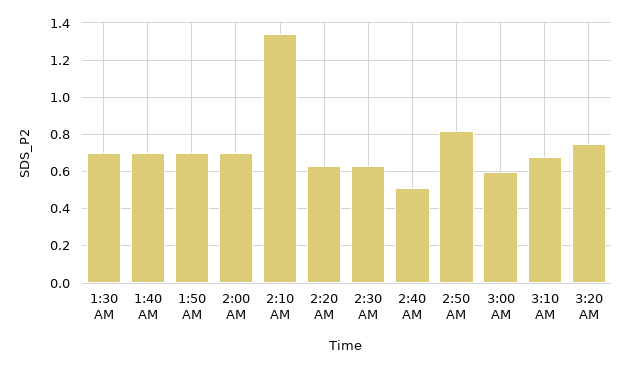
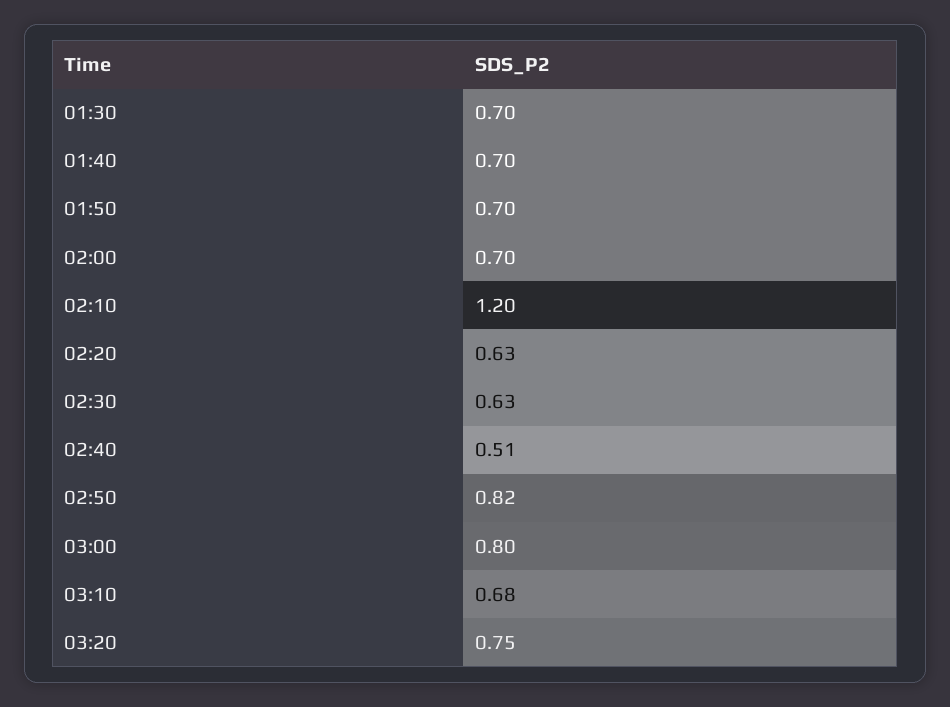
  {
    "1:30 AM": 0.7,
    "1:40 AM": 0.7,
    "1:50 AM": 0.7,
    "2:00 AM": 0.7,
-   "2:10 AM": 1.35,
+   "2:10 AM": 1.2,
    "2:20 AM": 0.63,
    "2:30 AM": 0.63,
    "2:40 AM": 0.51,
    "2:50 AM": 0.82,
-   "3:00 AM": 0.6,
+   "3:00 AM": 0.8,
    "3:10 AM": 0.68,
    "3:20 AM": 0.75
  }

